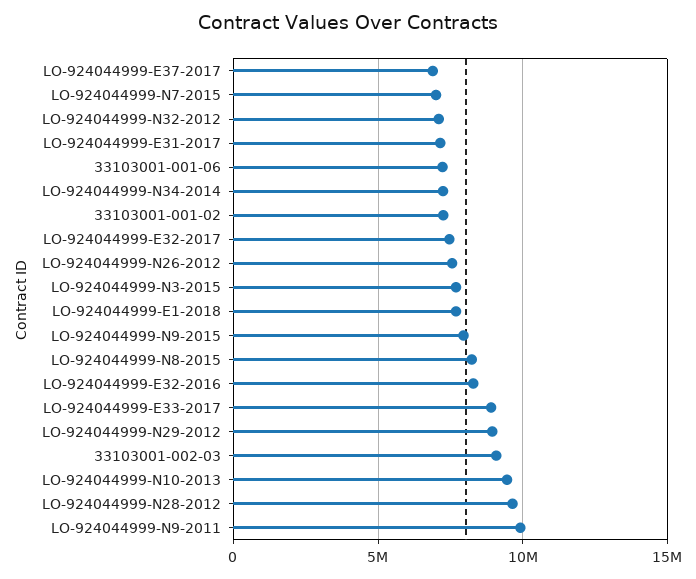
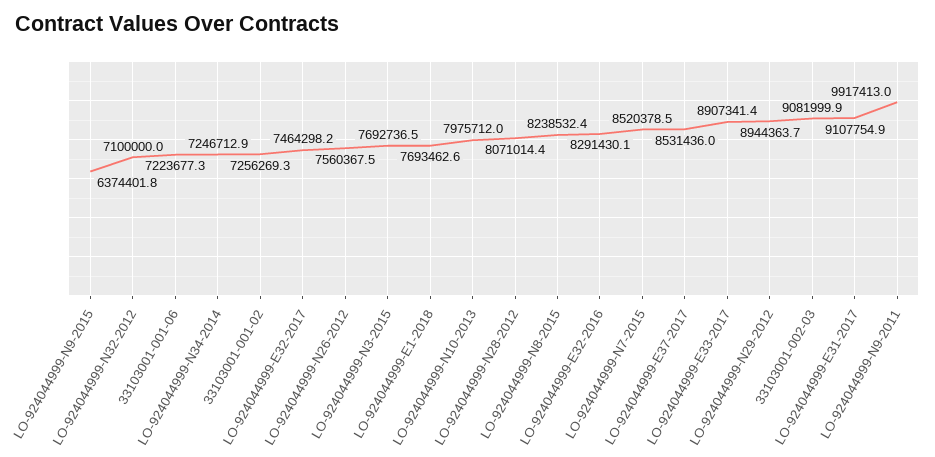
  {
-   "LO-924044999-E37-2017": 7000000,
+   "LO-924044999-E37-2017": 8531436,
-   "LO-924044999-N7-2015": 7000000,
+   "LO-924044999-N7-2015": 8520378.5,
    "LO-924044999-N32-2012": 7100000,
-   "LO-924044999-E31-2017": 7000000,
+   "LO-924044999-E31-2017": 9107754.9,
    "33103001-001-06": 7223677.3,
    "LO-924044999-N34-2014": 7246712.9,
    "33103001-001-02": 7256269.3,
    "LO-924044999-E32-2017": 7464298.2,
    "LO-924044999-N26-2012": 7560367.5,
    "LO-924044999-N3-2015": 7692736.5,
    "LO-924044999-E1-2018": 7693462.6,
-   "LO-924044999-N9-2015": 8000000,
+   "LO-924044999-N9-2015": 6374401.8,
    "LO-924044999-N8-2015": 8238532.4,
    "LO-924044999-E32-2016": 8291430.1,
    "LO-924044999-E33-2017": 8907341.4,
    "LO-924044999-N29-2012": 8944363.7,
    "33103001-002-03": 9081999.9,
-   "LO-924044999-N10-2013": 9500000,
+   "LO-924044999-N10-2013": 7975712,
-   "LO-924044999-N28-2012": 9500000,
+   "LO-924044999-N28-2012": 8071014.4,
    "LO-924044999-N9-2011": 9917413
  }

